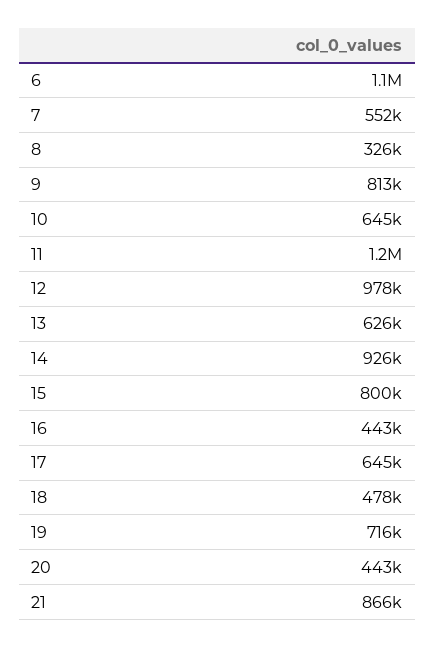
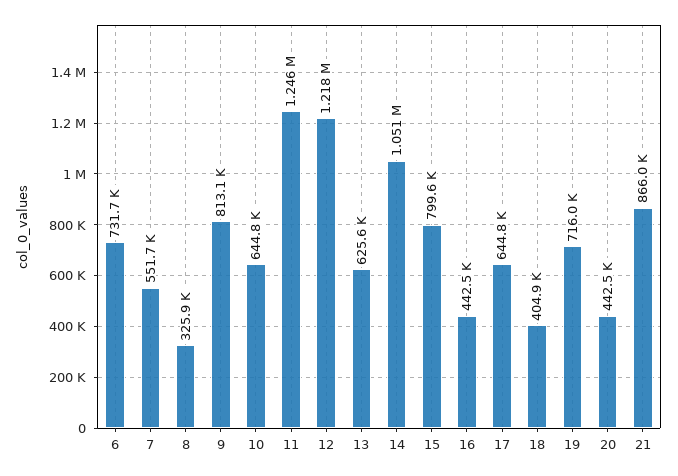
  {
-   "6": 1100000,
+   "6": 731700,
    "7": 551700,
    "8": 325900,
    "9": 813100,
    "10": 644800,
    "11": 1246000,
-   "12": 978000,
+   "12": 1218000,
    "13": 625600,
-   "14": 926000,
+   "14": 1051000,
    "15": 799600,
    "16": 442500,
    "17": 644800,
-   "18": 478000,
+   "18": 404900,
    "19": 716000,
    "20": 442500,
    "21": 866000
  }

